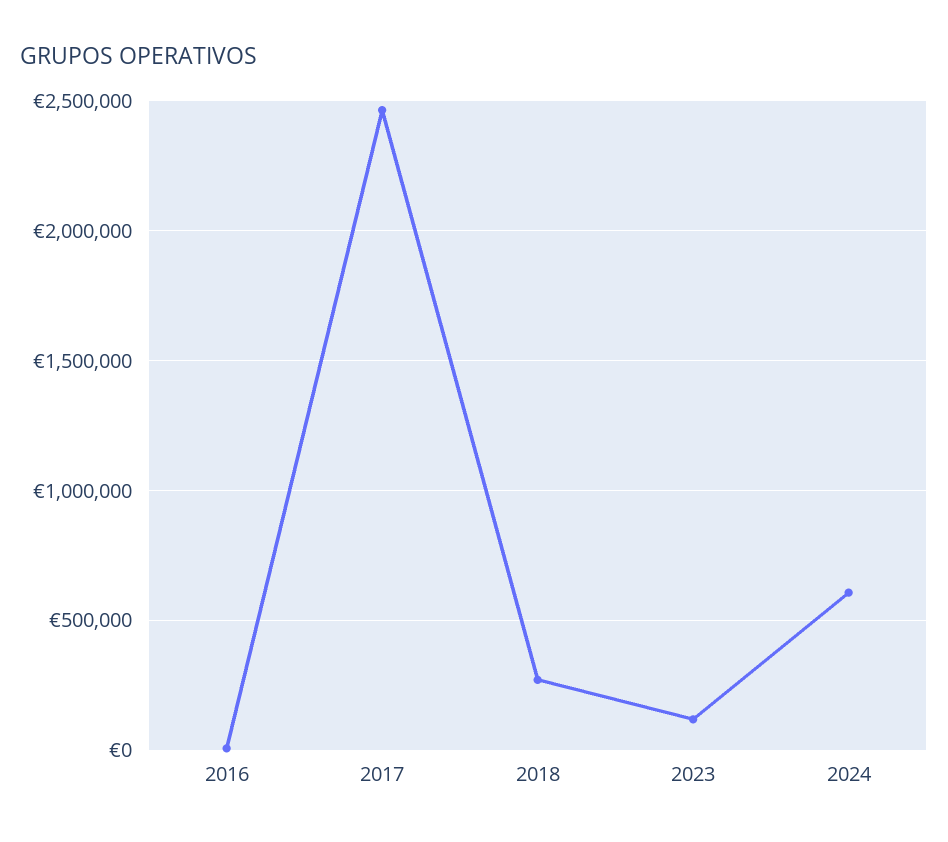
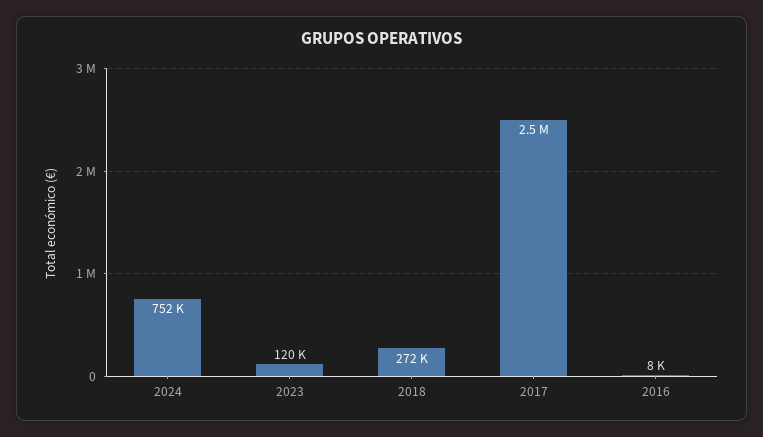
  {
    "2016": 8000,
    "2017": 2500000,
    "2018": 272000,
    "2023": 120000,
-   "2024": 600000
+   "2024": 752000
  }

